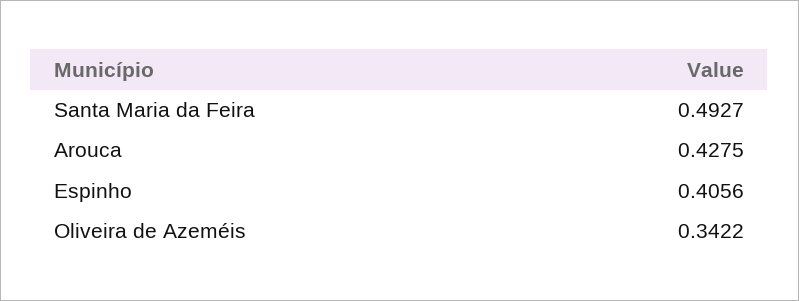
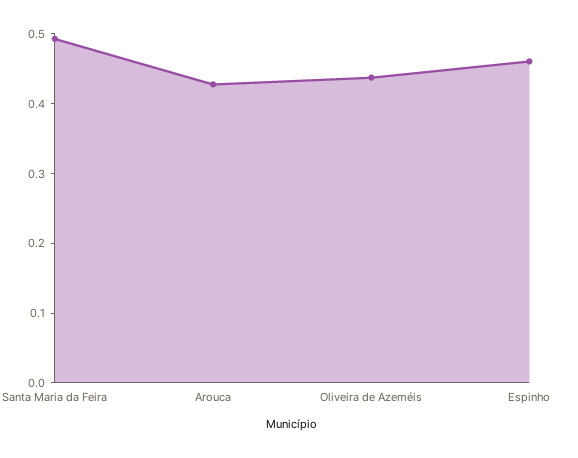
  {
    "Santa Maria da Feira": 0.4927,
    "Arouca": 0.4275,
-   "Espinho": 0.4056,
+   "Espinho": 0.46,
-   "Oliveira de Azeméis": 0.3422
+   "Oliveira de Azeméis": 0.44
  }

